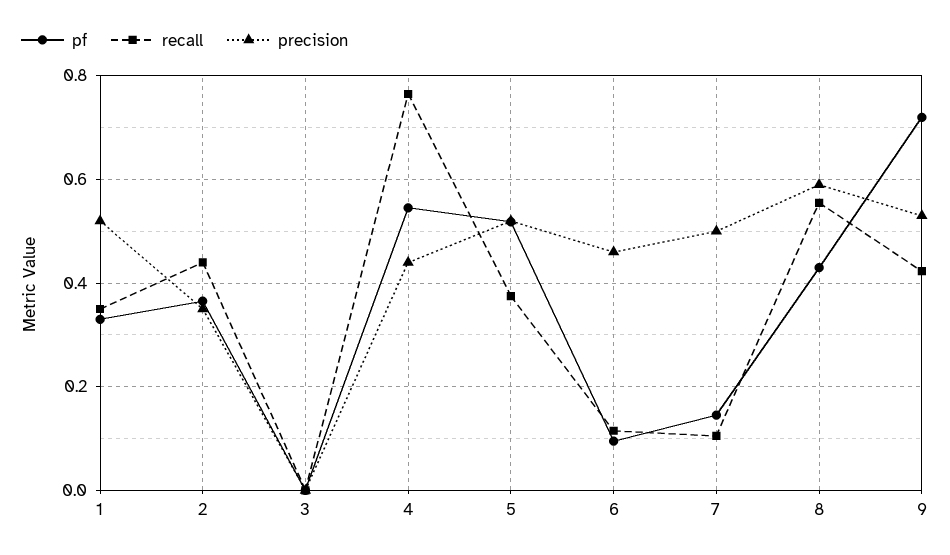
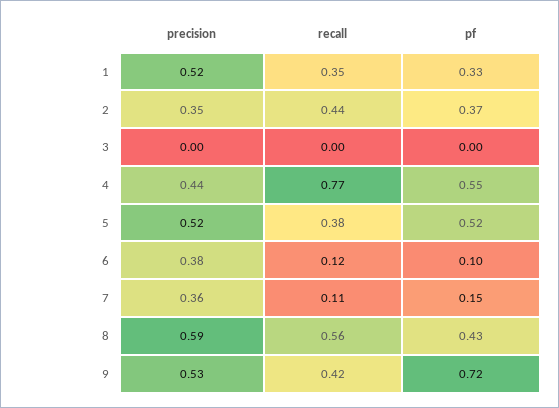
  {
    "pf": {
      "1": 0.33,
      "2": 0.37,
      "3": 0,
      "4": 0.55,
      "5": 0.52,
      "6": 0.1,
      "7": 0.15,
      "8": 0.43,
      "9": 0.72
    },
    "recall": {
      "1": 0.35,
      "2": 0.44,
      "3": 0,
      "4": 0.77,
      "5": 0.38,
      "6": 0.12,
      "7": 0.11,
      "8": 0.56,
      "9": 0.42
    },
    "precision": {
      "1": 0.52,
      "2": 0.35,
      "3": 0,
      "4": 0.44,
      "5": 0.52,
-     "6": 0.46,
+     "6": 0.38,
-     "7": 0.5,
+     "7": 0.36,
      "8": 0.59,
      "9": 0.53
    }
  }

